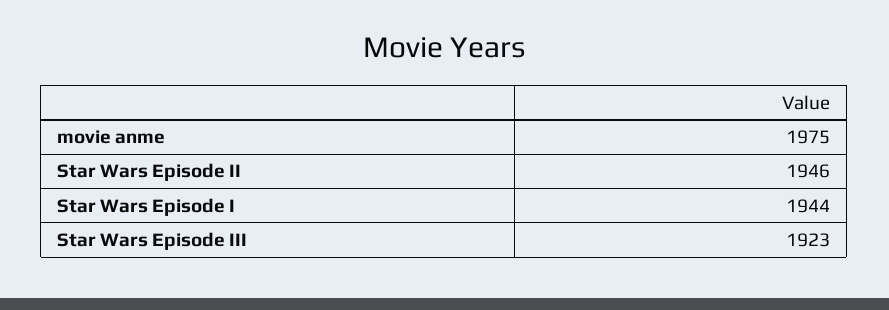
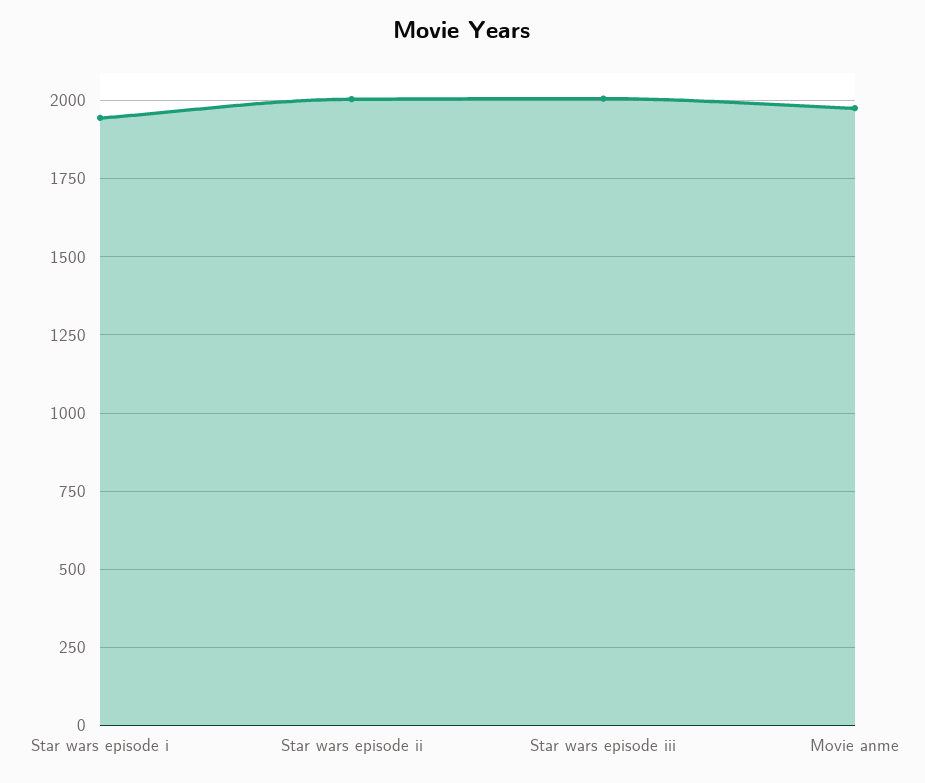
  {
    "movie anme": 1975,
-   "Star Wars Episode II": 1946,
+   "Star Wars Episode II": 2000,
    "Star Wars Episode I": 1944,
-   "Star Wars Episode III": 1923
+   "Star Wars Episode III": 2000
  }

